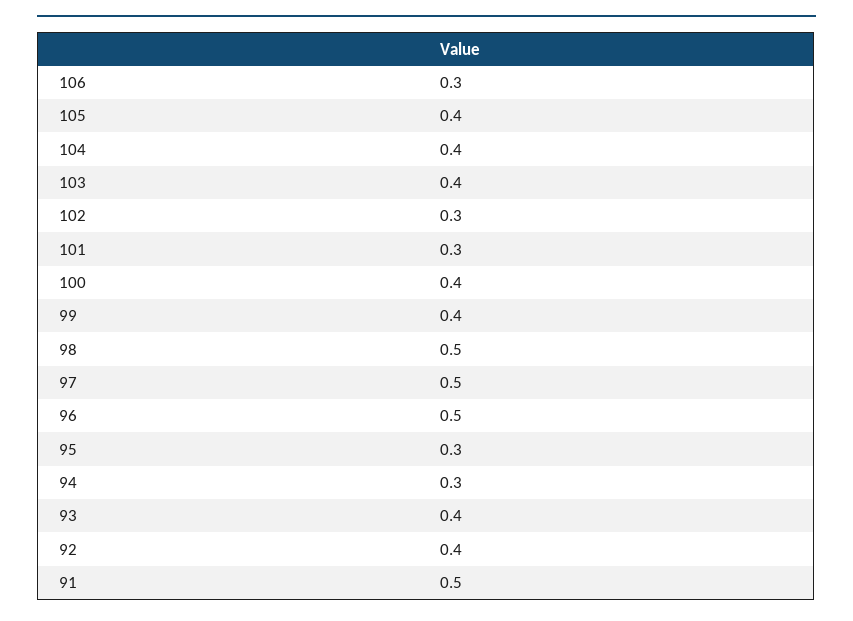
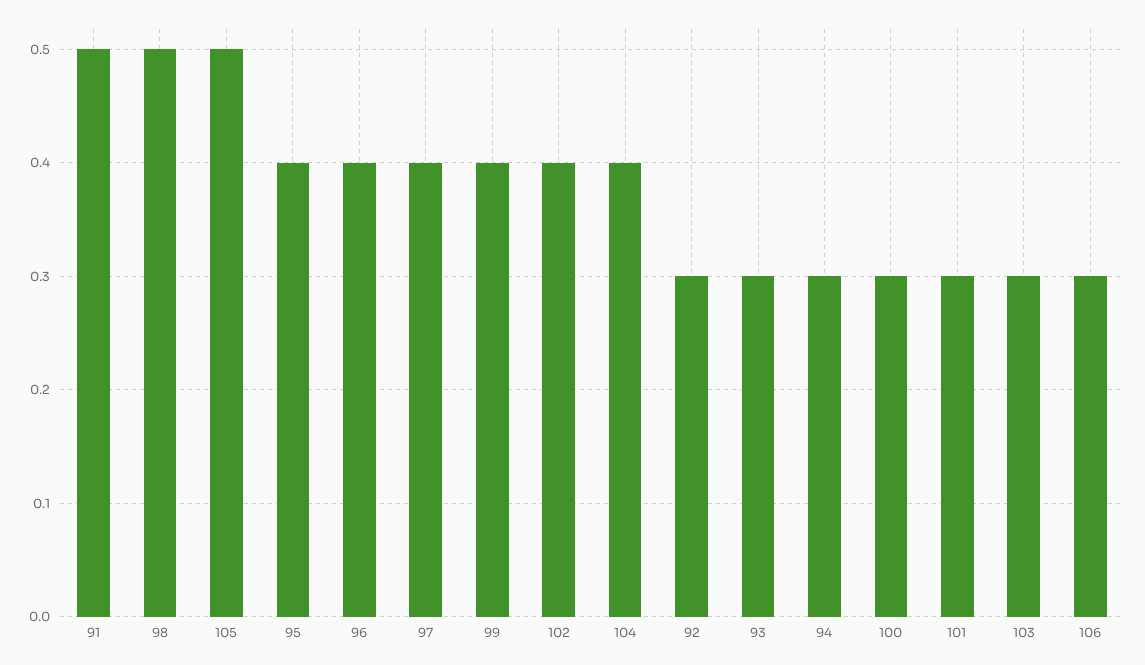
  {
    "106": 0.3,
-   "105": 0.4,
+   "105": 0.5,
    "104": 0.4,
-   "103": 0.4,
+   "103": 0.3,
-   "102": 0.3,
+   "102": 0.4,
    "101": 0.3,
-   "100": 0.4,
+   "100": 0.3,
    "99": 0.4,
    "98": 0.5,
-   "97": 0.5,
+   "97": 0.4,
-   "96": 0.5,
+   "96": 0.4,
-   "95": 0.3,
+   "95": 0.4,
    "94": 0.3,
-   "93": 0.4,
+   "93": 0.3,
-   "92": 0.4,
+   "92": 0.3,
    "91": 0.5
  }

